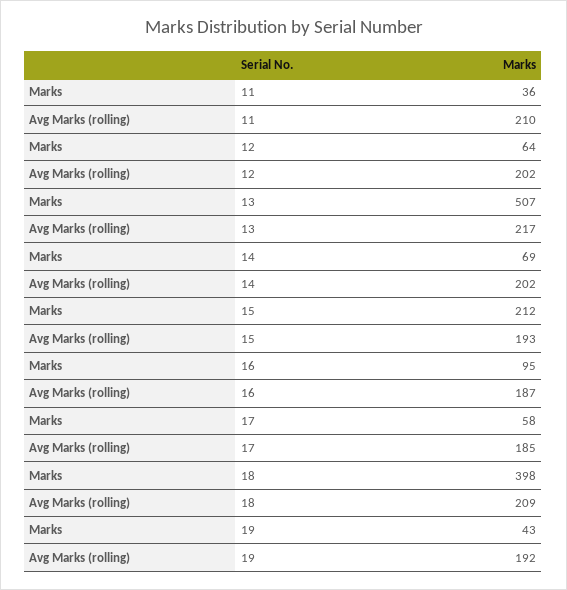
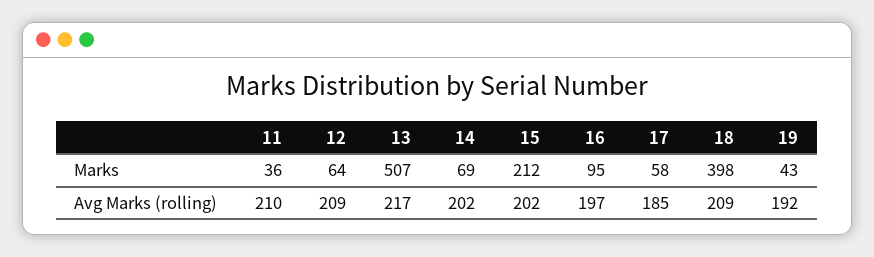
  {
    "Marks": {
      "11": 36,
      "12": 64,
      "13": 507,
      "14": 69,
      "15": 212,
      "16": 95,
      "17": 58,
      "18": 398,
      "19": 43
    },
    "Avg Marks (rolling)": {
      "11": 210,
-     "12": 202,
+     "12": 209,
      "13": 217,
      "14": 202,
-     "15": 193,
+     "15": 202,
-     "16": 187,
+     "16": 197,
      "17": 185,
      "18": 209,
      "19": 192
    }
  }

